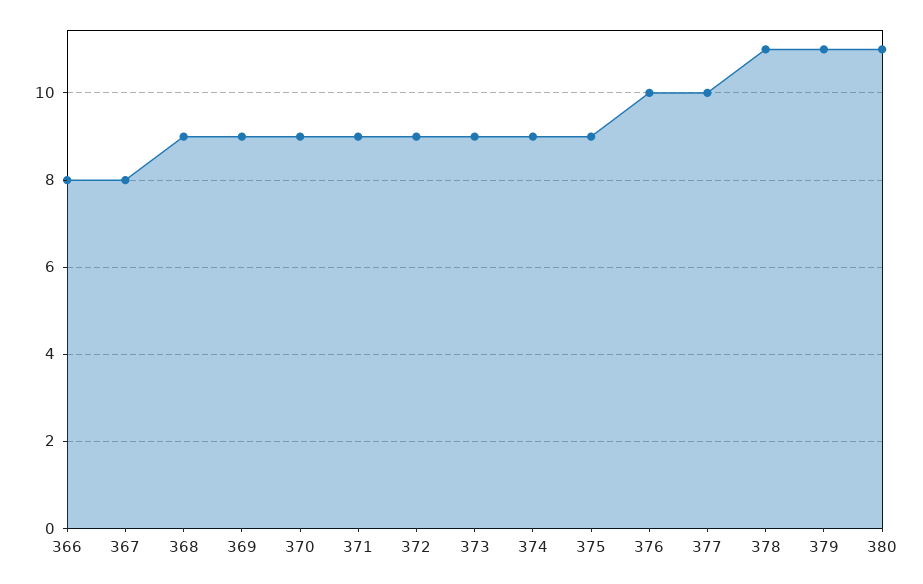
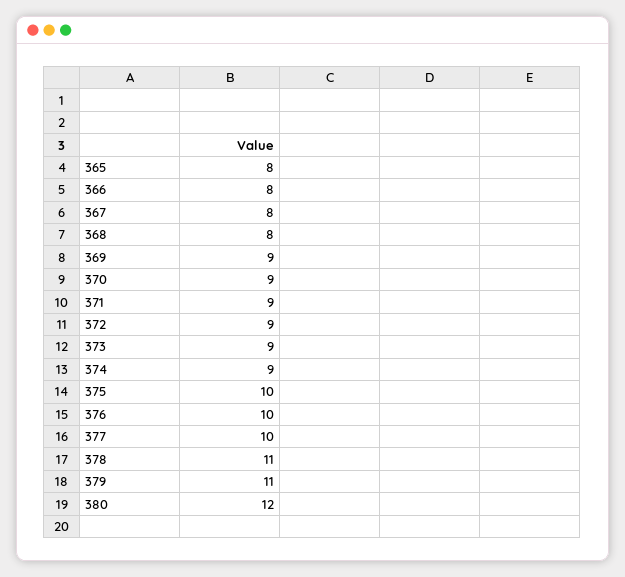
  {
    "366": 8,
    "367": 8,
-   "368": 9,
+   "368": 8,
    "369": 9,
    "370": 9,
    "371": 9,
    "372": 9,
    "373": 9,
    "374": 9,
-   "375": 9,
+   "375": 10,
    "376": 10,
    "377": 10,
    "378": 11,
    "379": 11,
-   "380": 11
+   "380": 12,
+   "365": 8
  }

